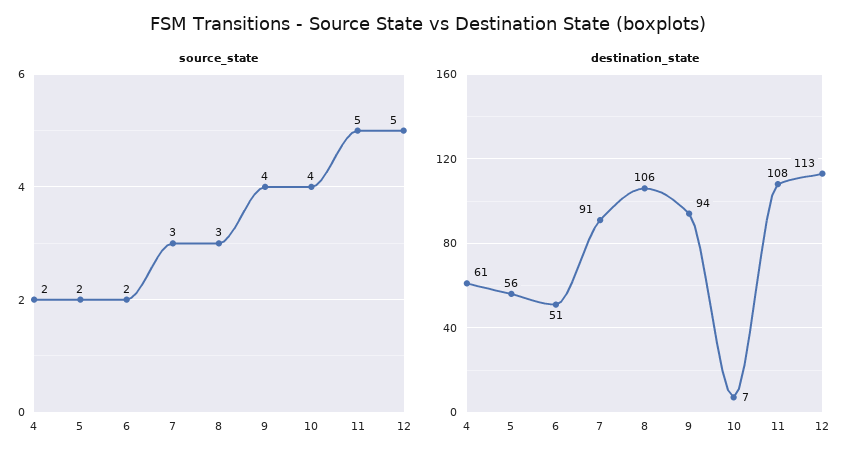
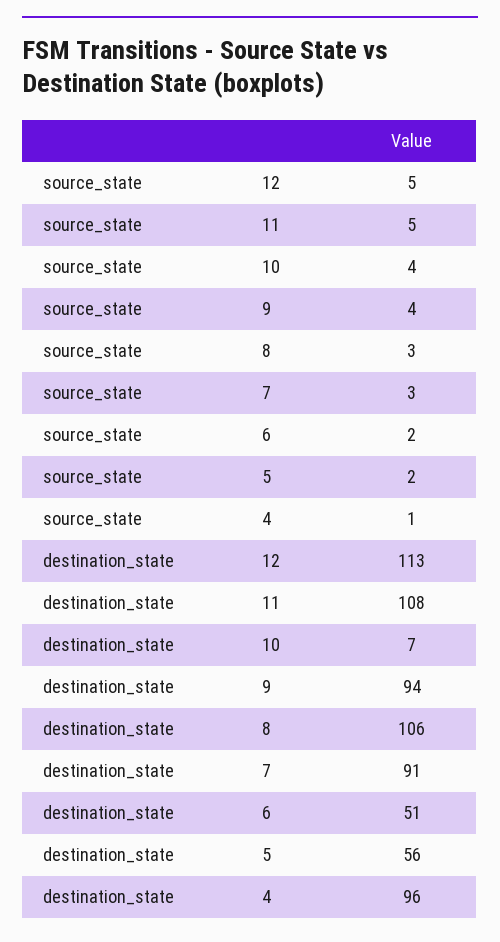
  {
    "source_state": {
-     "4": 2,
+     "4": 1,
      "5": 2,
      "6": 2,
      "7": 3,
      "8": 3,
      "9": 4,
      "10": 4,
      "11": 5,
      "12": 5
    },
    "destination_state": {
-     "4": 61,
+     "4": 96,
      "5": 56,
      "6": 51,
      "7": 91,
      "8": 106,
      "9": 94,
      "10": 7,
      "11": 108,
      "12": 113
    }
  }

